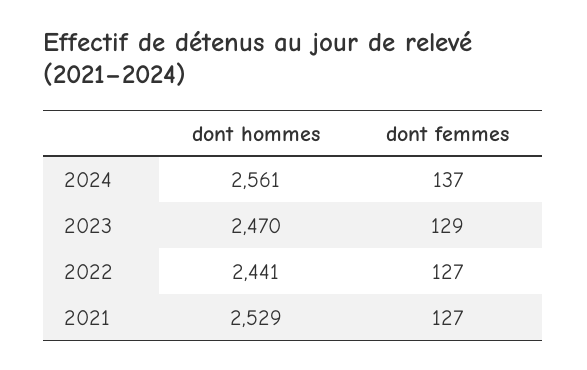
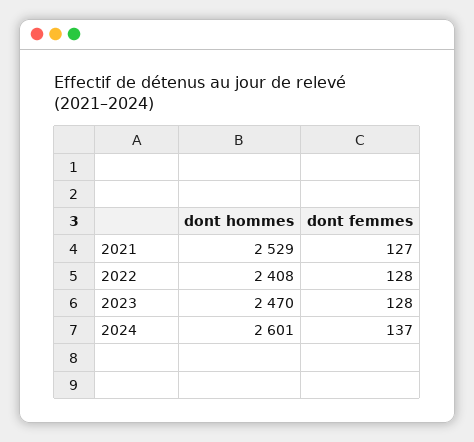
  {
    "dont hommes": {
-     "2024": 2561,
+     "2024": 2601,
      "2023": 2470,
-     "2022": 2441,
+     "2022": 2408,
      "2021": 2529
    },
    "dont femmes": {
      "2024": 137,
-     "2023": 129,
+     "2023": 128,
-     "2022": 127,
+     "2022": 128,
      "2021": 127
    }
  }

